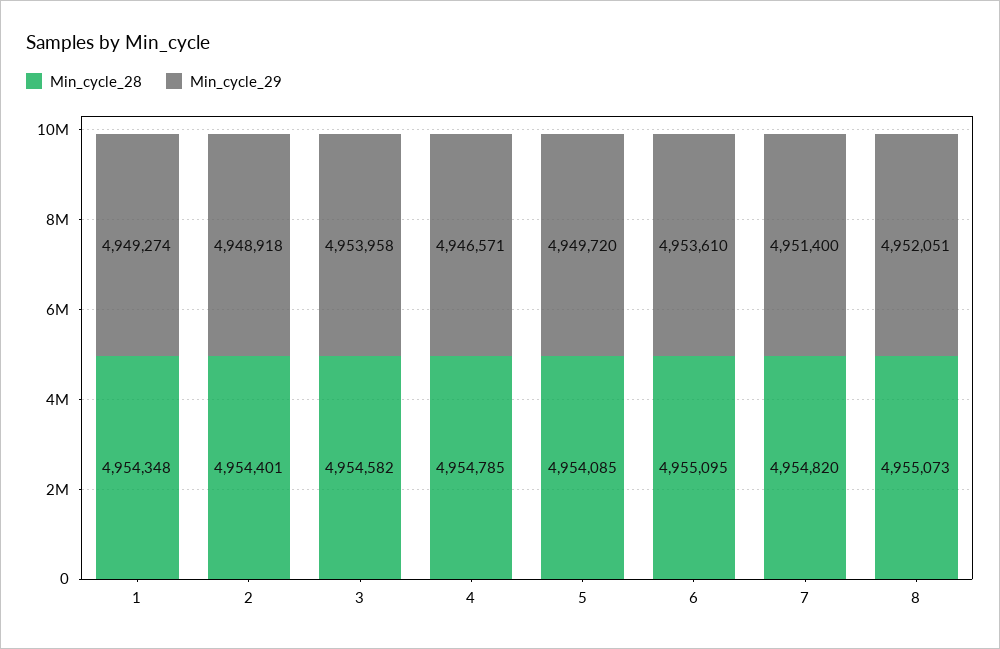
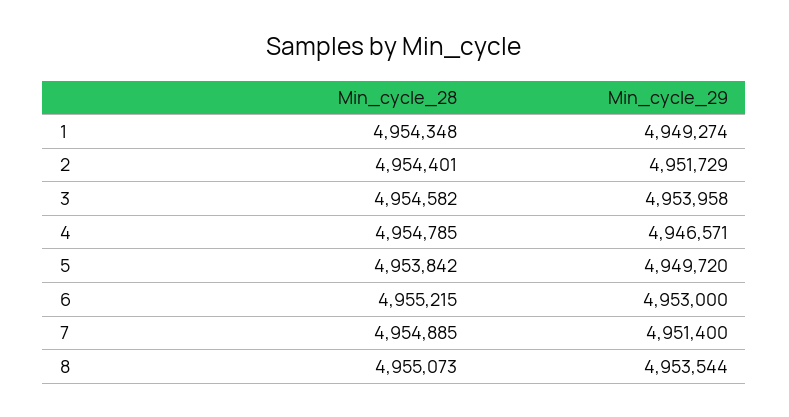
  {
    "Min_cycle_28": {
      "1": 4954348,
      "2": 4954401,
      "3": 4954582,
      "4": 4954785,
-     "5": 4954085,
+     "5": 4953842,
-     "6": 4955095,
+     "6": 4955215,
-     "7": 4954820,
+     "7": 4954885,
      "8": 4955073
    },
    "Min_cycle_29": {
      "1": 4949274,
-     "2": 4948918,
+     "2": 4951729,
      "3": 4953958,
      "4": 4946571,
      "5": 4949720,
-     "6": 4953610,
+     "6": 4953000,
      "7": 4951400,
-     "8": 4952051
+     "8": 4953544
    }
  }

